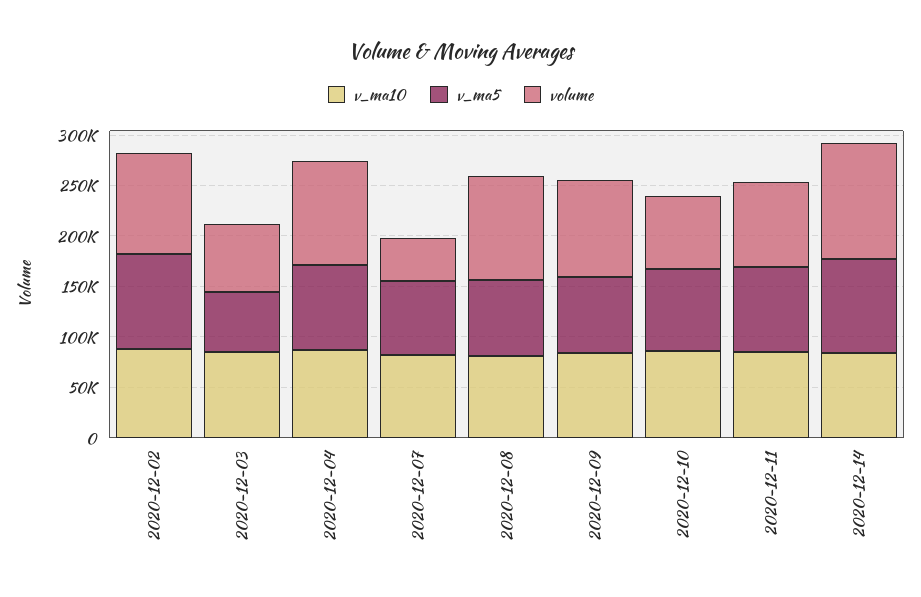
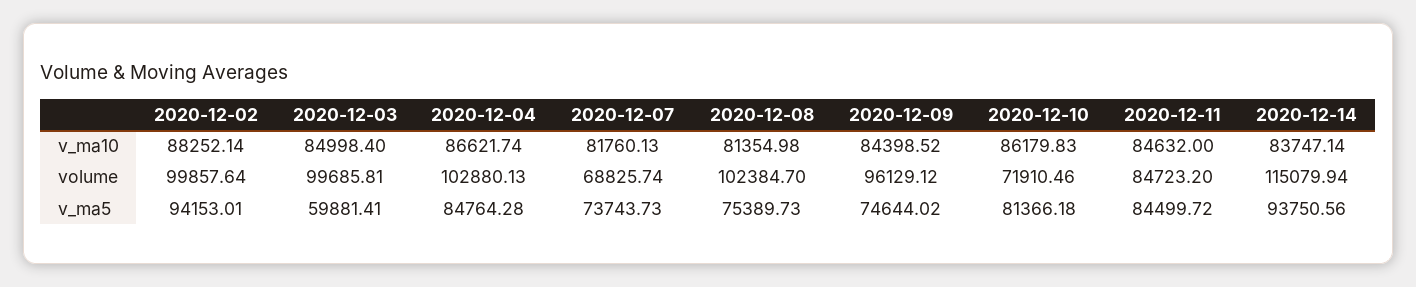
  {
    "v_ma10": {
      "2020-12-02": 88252.14,
      "2020-12-03": 84998.4,
      "2020-12-04": 86621.74,
      "2020-12-07": 81760.13,
      "2020-12-08": 81354.98,
      "2020-12-09": 84398.52,
      "2020-12-10": 86179.83,
      "2020-12-11": 84632,
      "2020-12-14": 83747.14
    },
    "v_ma5": {
      "2020-12-02": 94153.01,
      "2020-12-03": 59881.41,
      "2020-12-04": 84764.28,
      "2020-12-07": 73743.73,
      "2020-12-08": 75389.73,
      "2020-12-09": 74644.02,
      "2020-12-10": 81366.18,
      "2020-12-11": 84499.72,
      "2020-12-14": 93750.56
    },
    "volume": {
      "2020-12-02": 99857.64,
-     "2020-12-03": 70000,
+     "2020-12-03": 99685.81,
      "2020-12-04": 102880.13,
-     "2020-12-07": 40000,
+     "2020-12-07": 68825.74,
      "2020-12-08": 102384.7,
      "2020-12-09": 96129.12,
      "2020-12-10": 71910.46,
      "2020-12-11": 84723.2,
      "2020-12-14": 115079.94
    }
  }

